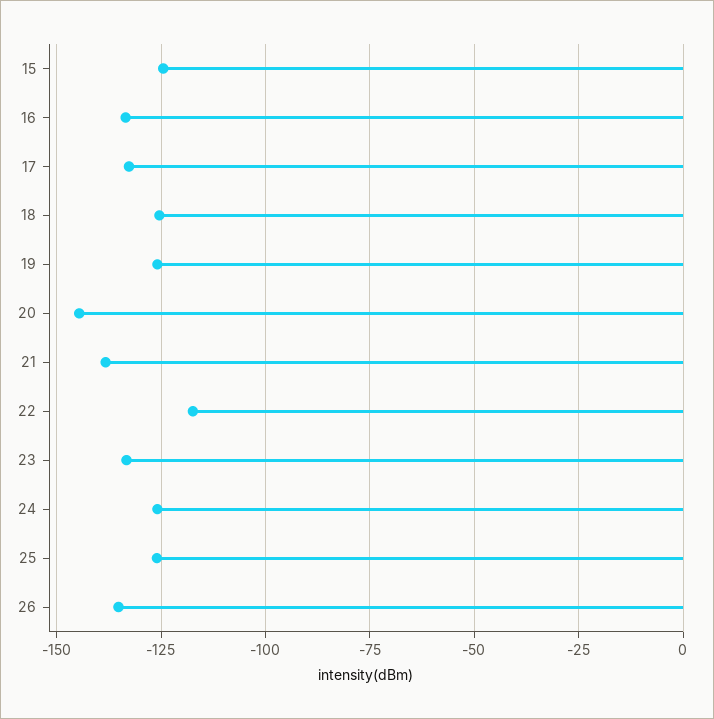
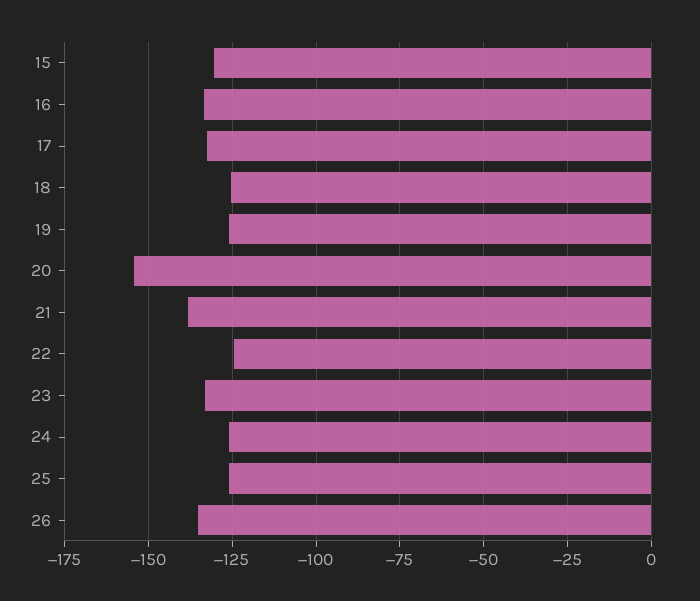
  {
-   "15": -125,
+   "15": -130,
    "16": -132.5,
    "17": -132.5,
    "18": -125,
    "19": -125,
-   "20": -145,
+   "20": -155,
    "21": -137.5,
-   "22": -117.5,
+   "22": -125,
    "23": -132.5,
    "24": -125,
    "25": -125,
    "26": -135
  }

